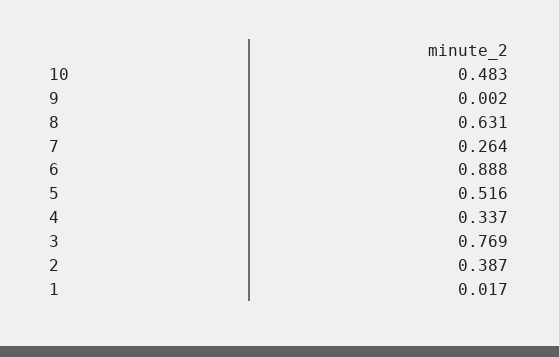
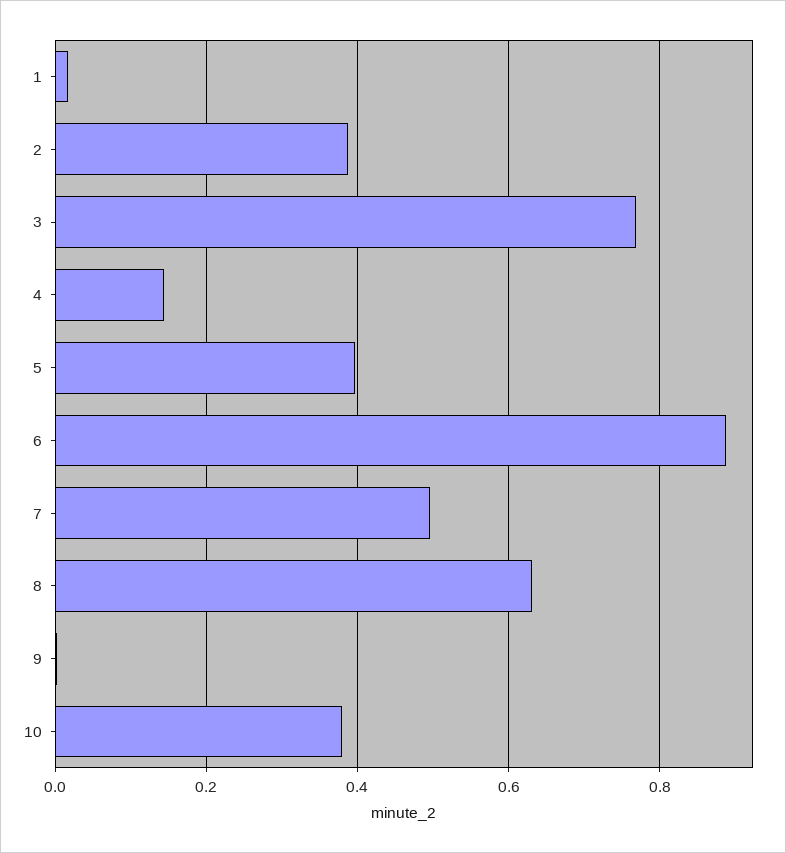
  {
-   "10": 0.483,
+   "10": 0.38,
    "9": 0.002,
    "8": 0.631,
-   "7": 0.264,
+   "7": 0.5,
    "6": 0.888,
-   "5": 0.516,
+   "5": 0.4,
-   "4": 0.337,
+   "4": 0.14,
    "3": 0.769,
    "2": 0.387,
    "1": 0.017
  }

